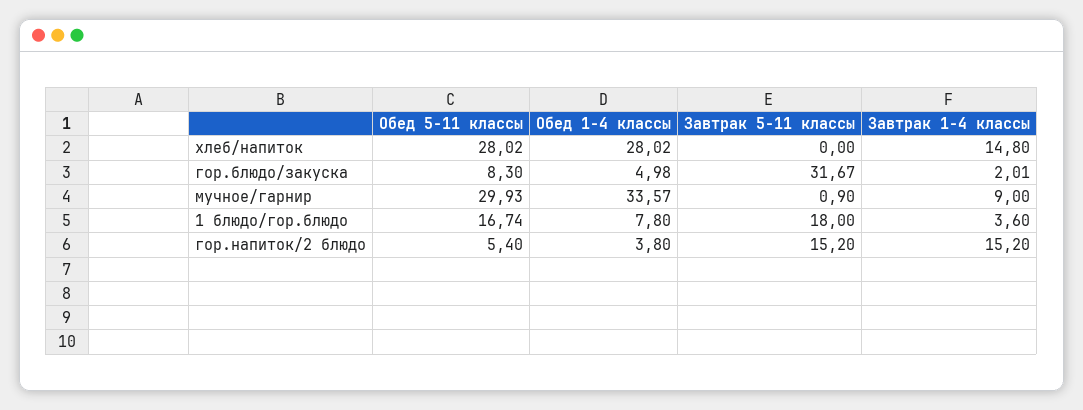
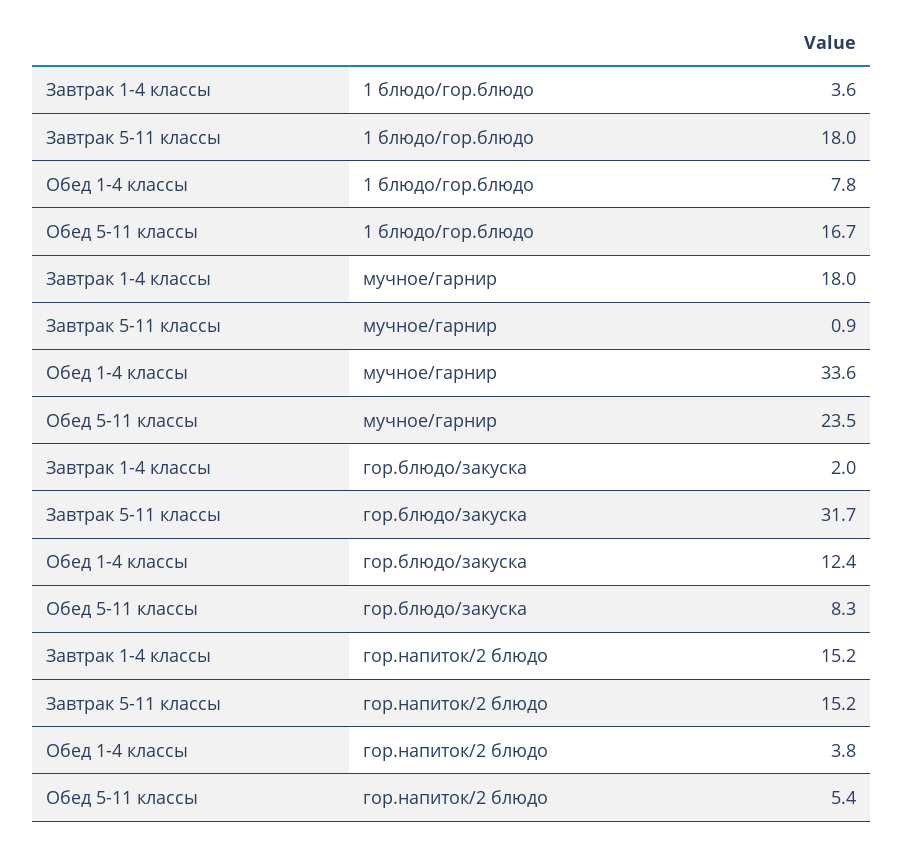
  {
    "Обед 5-11 классы": {
-     "хлеб/напиток": 28.02,
      "гор.блюдо/закуска": 8.3,
-     "мучное/гарнир": 29.93,
+     "мучное/гарнир": 23.5,
      "1 блюдо/гор.блюдо": 16.74,
      "гор.напиток/2 блюдо": 5.4
    },
    "Обед 1-4 классы": {
-     "хлеб/напиток": 28.02,
-     "гор.блюдо/закуска": 4.98,
+     "гор.блюдо/закуска": 12.4,
      "мучное/гарнир": 33.57,
      "1 блюдо/гор.блюдо": 7.8,
      "гор.напиток/2 блюдо": 3.8
    },
    "Завтрак 5-11 классы": {
-     "хлеб/напиток": 0,
      "гор.блюдо/закуска": 31.67,
      "мучное/гарнир": 0.9,
      "1 блюдо/гор.блюдо": 18,
      "гор.напиток/2 блюдо": 15.2
    },
    "Завтрак 1-4 классы": {
-     "хлеб/напиток": 14.8,
      "гор.блюдо/закуска": 2.01,
-     "мучное/гарнир": 9,
+     "мучное/гарнир": 18,
      "1 блюдо/гор.блюдо": 3.6,
      "гор.напиток/2 блюдо": 15.2
    }
  }

